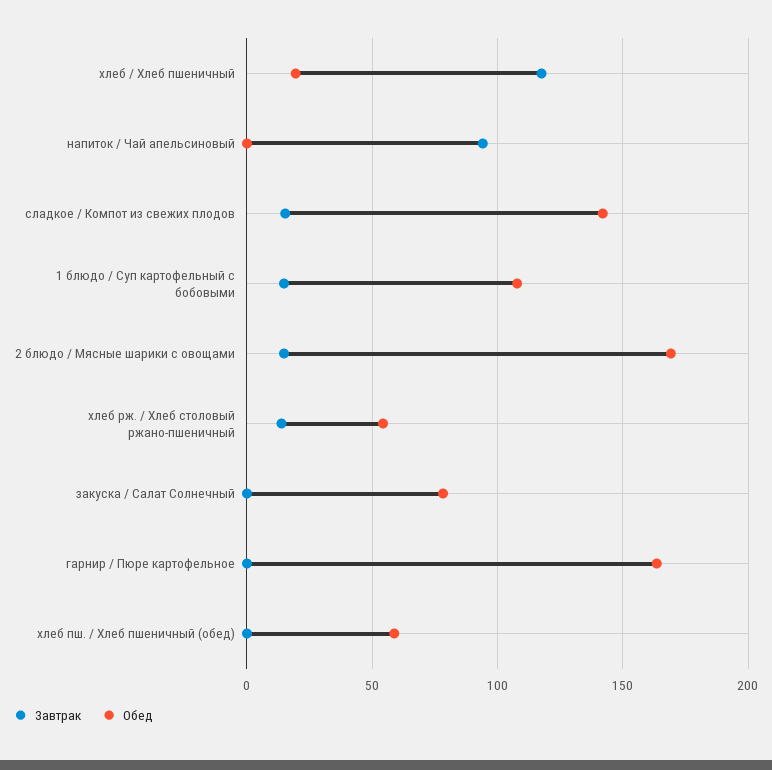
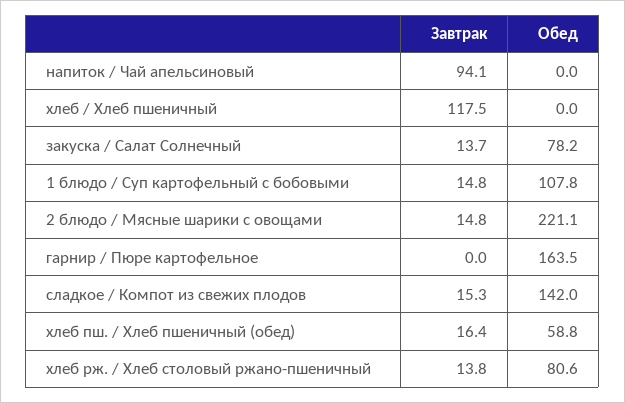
  {
    "Завтрак": {
      "хлеб / Хлеб пшеничный": 117.5,
      "напиток / Чай апельсиновый": 94.1,
      "сладкое / Компот из свежих плодов": 15.3,
      "1 блюдо / Суп картофельный с бобовыми": 14.8,
      "2 блюдо / Мясные шарики с овощами": 14.8,
      "хлеб рж. / Хлеб столовый ржано-пшеничный": 13.8,
-     "закуска / Салат Солнечный": 0,
+     "закуска / Салат Солнечный": 13.7,
      "гарнир / Пюре картофельное": 0,
-     "хлеб пш. / Хлеб пшеничный (обед)": 0
+     "хлеб пш. / Хлеб пшеничный (обед)": 16.4
    },
    "Обед": {
-     "хлеб / Хлеб пшеничный": 20,
+     "хлеб / Хлеб пшеничный": 0,
      "напиток / Чай апельсиновый": 0,
      "сладкое / Компот из свежих плодов": 142,
      "1 блюдо / Суп картофельный с бобовыми": 107.8,
-     "2 блюдо / Мясные шарики с овощами": 170,
+     "2 блюдо / Мясные шарики с овощами": 221.1,
-     "хлеб рж. / Хлеб столовый ржано-пшеничный": 55,
+     "хлеб рж. / Хлеб столовый ржано-пшеничный": 80.6,
      "закуска / Салат Солнечный": 78.2,
      "гарнир / Пюре картофельное": 163.5,
      "хлеб пш. / Хлеб пшеничный (обед)": 58.8
    }
  }

